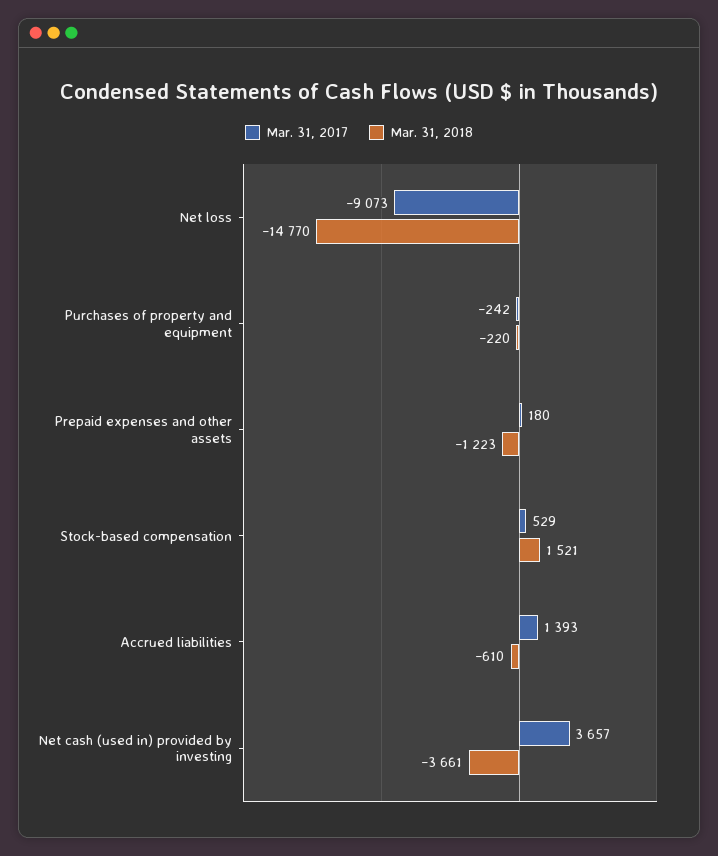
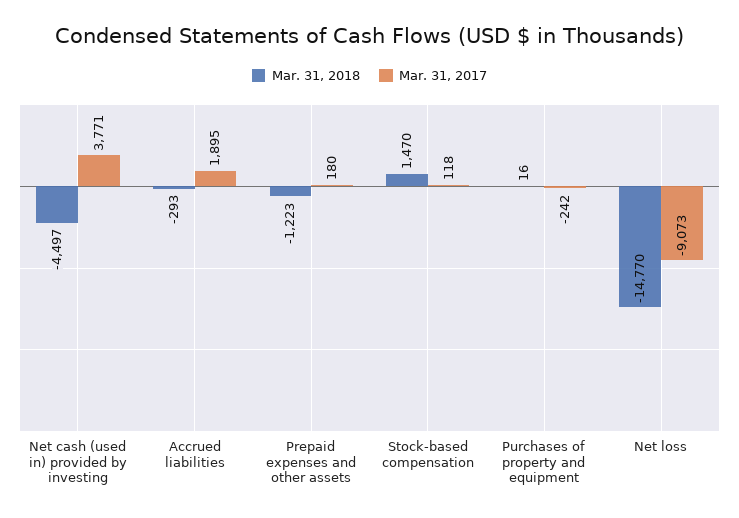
  {
    "Mar. 31, 2017": {
      "Net loss": -9073,
      "Purchases of property and equipment": -242,
      "Prepaid expenses and other assets": 180,
-     "Stock-based compensation": 529,
+     "Stock-based compensation": 118,
-     "Accrued liabilities": 1393,
+     "Accrued liabilities": 1895,
-     "Net cash (used in) provided by investing": 3657
+     "Net cash (used in) provided by investing": 3771
    },
    "Mar. 31, 2018": {
      "Net loss": -14770,
-     "Purchases of property and equipment": -220,
+     "Purchases of property and equipment": 16,
      "Prepaid expenses and other assets": -1223,
-     "Stock-based compensation": 1521,
+     "Stock-based compensation": 1470,
-     "Accrued liabilities": -610,
+     "Accrued liabilities": -293,
-     "Net cash (used in) provided by investing": -3661
+     "Net cash (used in) provided by investing": -4497
    }
  }

